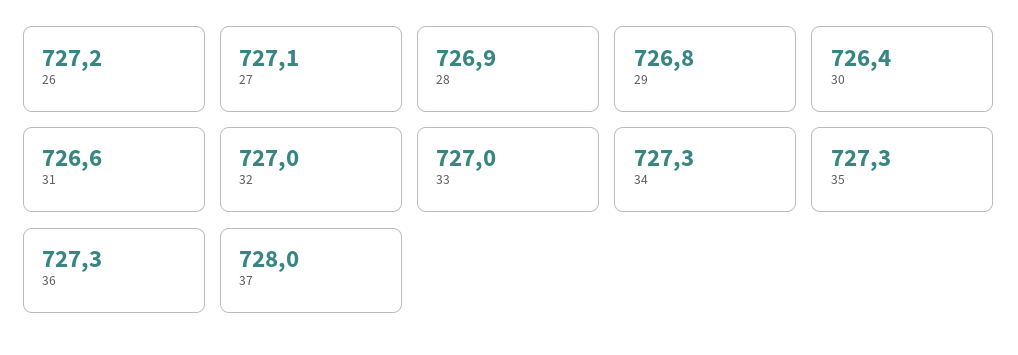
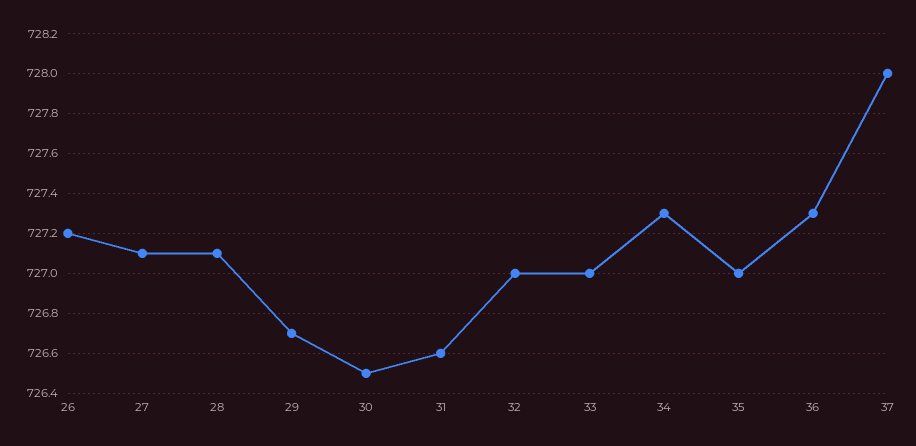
  {
    "26": 727.2,
    "27": 727.1,
-   "28": 726.9,
+   "28": 727.1,
-   "29": 726.8,
+   "29": 726.7,
-   "30": 726.4,
+   "30": 726.5,
    "31": 726.6,
    "32": 727,
    "33": 727,
    "34": 727.3,
-   "35": 727.3,
+   "35": 727,
    "36": 727.3,
    "37": 728
  }

